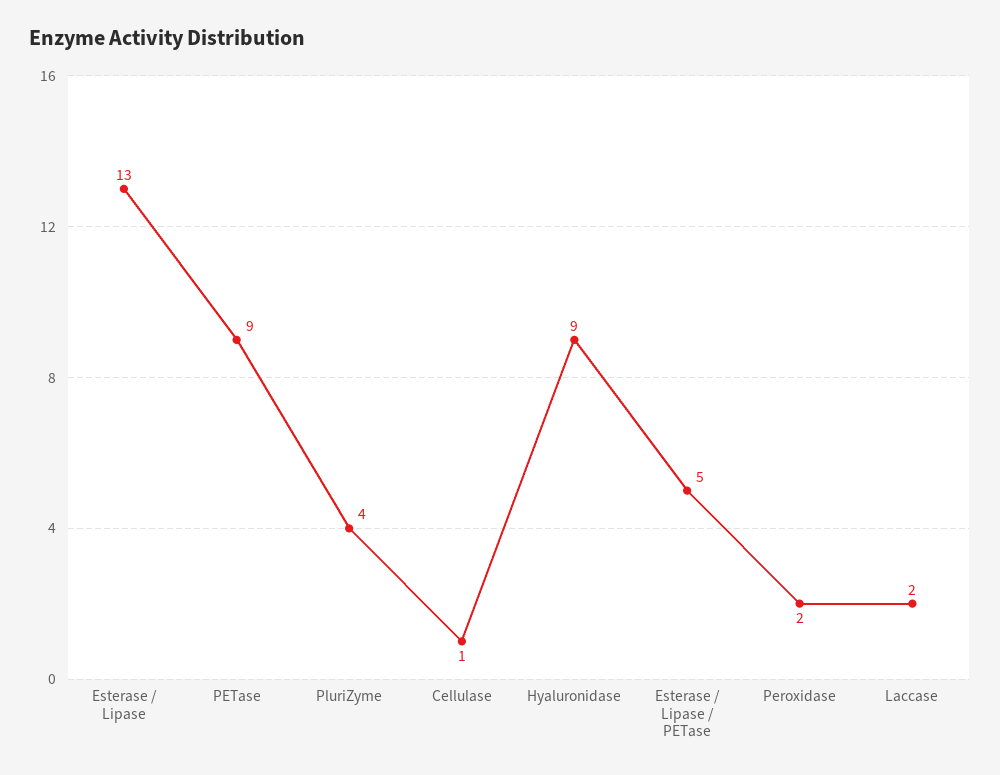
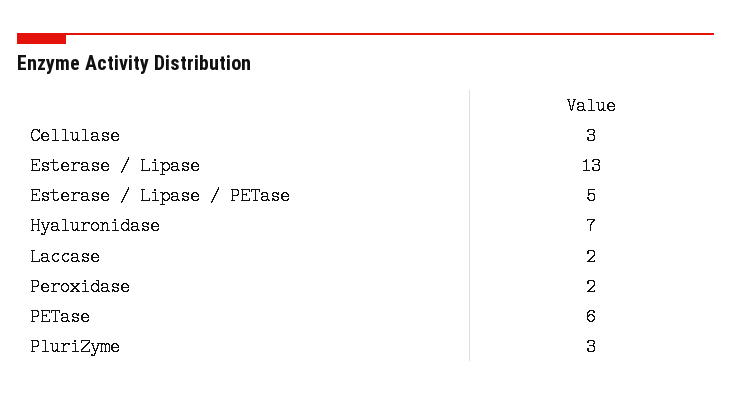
  {
    "Esterase / Lipase": 13,
-   "PETase": 9,
+   "PETase": 6,
-   "PluriZyme": 4,
+   "PluriZyme": 3,
-   "Cellulase": 1,
+   "Cellulase": 3,
-   "Hyaluronidase": 9,
+   "Hyaluronidase": 7,
    "Esterase / Lipase / PETase": 5,
    "Peroxidase": 2,
    "Laccase": 2
  }

